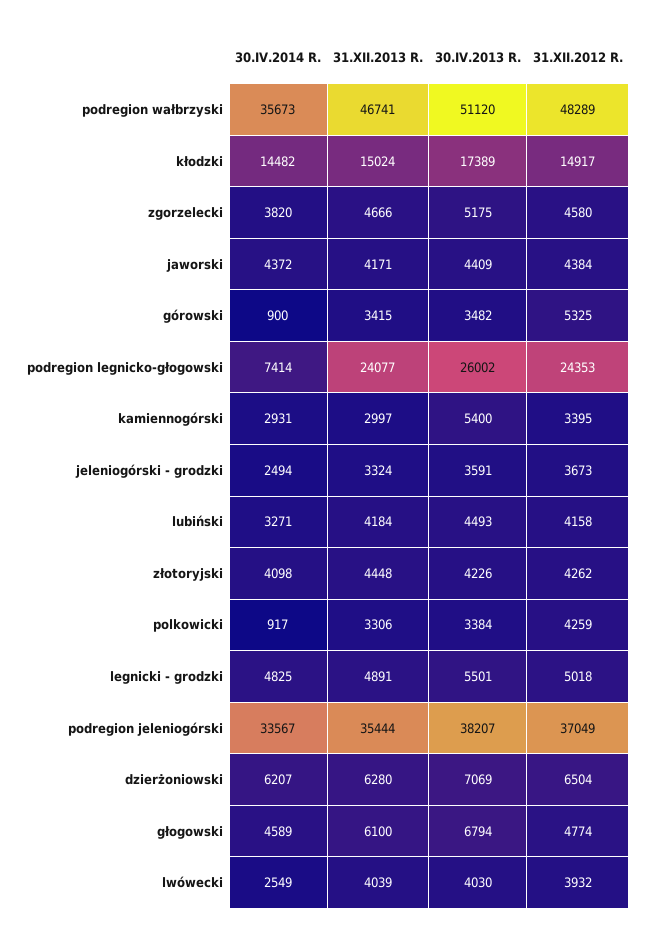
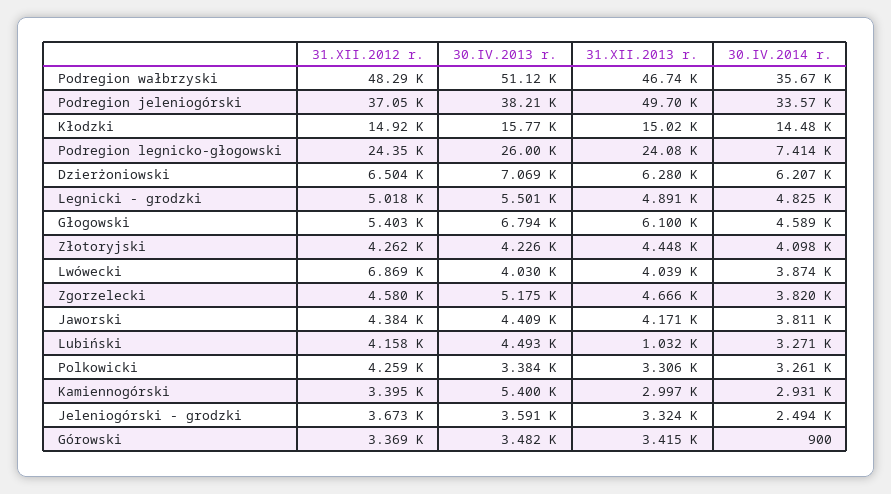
  {
    "30.IV.2014 R.": {
      "podregion wałbrzyski": 35673,
      "kłodzki": 14482,
      "zgorzelecki": 3820,
-     "jaworski": 4372,
+     "jaworski": 3811,
      "górowski": 900,
      "podregion legnicko-głogowski": 7414,
      "kamiennogórski": 2931,
      "jeleniogórski - grodzki": 2494,
      "lubiński": 3271,
      "złotoryjski": 4098,
-     "polkowicki": 917,
+     "polkowicki": 3261,
      "legnicki - grodzki": 4825,
      "podregion jeleniogórski": 33567,
      "dzierżoniowski": 6207,
      "głogowski": 4589,
-     "lwówecki": 2549
+     "lwówecki": 3874
    },
    "31.XII.2013 R.": {
      "podregion wałbrzyski": 46741,
      "kłodzki": 15024,
      "zgorzelecki": 4666,
      "jaworski": 4171,
      "górowski": 3415,
      "podregion legnicko-głogowski": 24077,
      "kamiennogórski": 2997,
      "jeleniogórski - grodzki": 3324,
-     "lubiński": 4184,
+     "lubiński": 1032,
      "złotoryjski": 4448,
      "polkowicki": 3306,
      "legnicki - grodzki": 4891,
-     "podregion jeleniogórski": 35444,
+     "podregion jeleniogórski": 49700,
      "dzierżoniowski": 6280,
      "głogowski": 6100,
      "lwówecki": 4039
    },
    "30.IV.2013 R.": {
      "podregion wałbrzyski": 51120,
-     "kłodzki": 17389,
+     "kłodzki": 15770,
      "zgorzelecki": 5175,
      "jaworski": 4409,
      "górowski": 3482,
      "podregion legnicko-głogowski": 26002,
      "kamiennogórski": 5400,
      "jeleniogórski - grodzki": 3591,
      "lubiński": 4493,
      "złotoryjski": 4226,
      "polkowicki": 3384,
      "legnicki - grodzki": 5501,
      "podregion jeleniogórski": 38207,
      "dzierżoniowski": 7069,
      "głogowski": 6794,
      "lwówecki": 4030
    },
    "31.XII.2012 R.": {
      "podregion wałbrzyski": 48289,
      "kłodzki": 14917,
      "zgorzelecki": 4580,
      "jaworski": 4384,
-     "górowski": 5325,
+     "górowski": 3369,
      "podregion legnicko-głogowski": 24353,
      "kamiennogórski": 3395,
      "jeleniogórski - grodzki": 3673,
      "lubiński": 4158,
      "złotoryjski": 4262,
      "polkowicki": 4259,
      "legnicki - grodzki": 5018,
      "podregion jeleniogórski": 37049,
      "dzierżoniowski": 6504,
-     "głogowski": 4774,
+     "głogowski": 5403,
-     "lwówecki": 3932
+     "lwówecki": 6869
    }
  }

